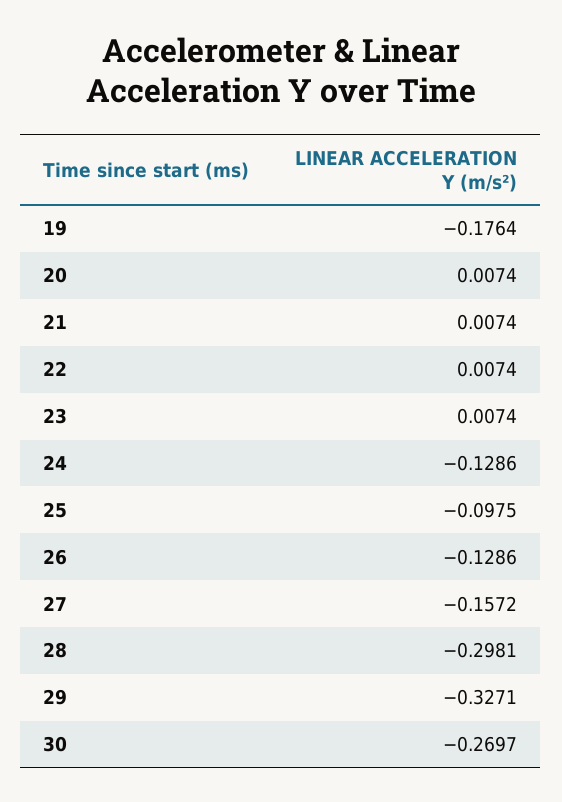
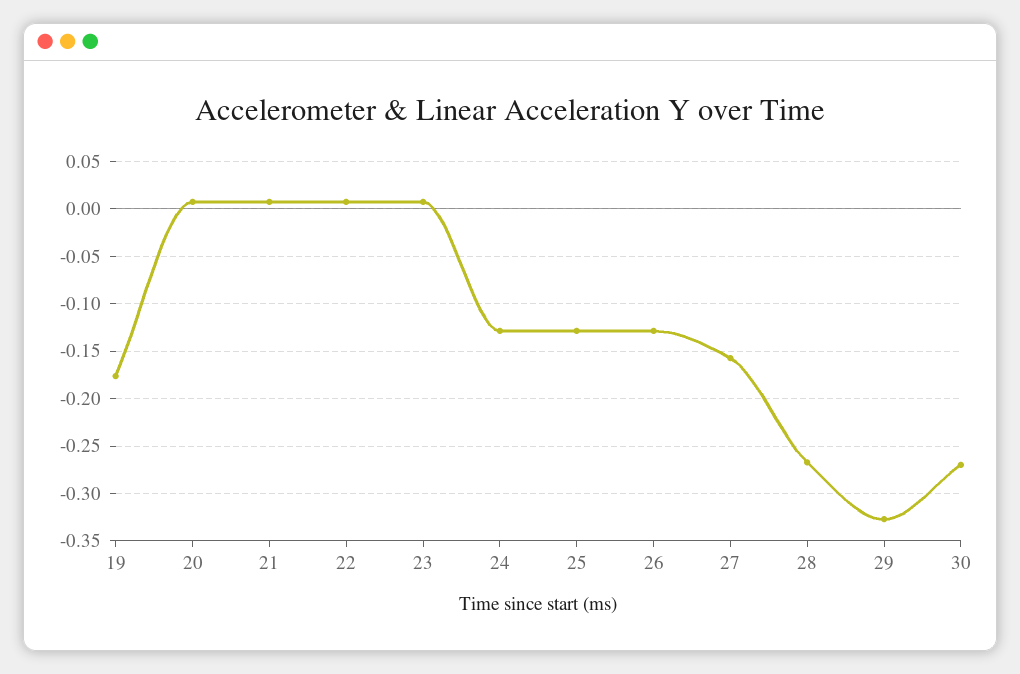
  {
    "19": -0.1764,
    "20": 0.0074,
    "21": 0.0074,
    "22": 0.0074,
    "23": 0.0074,
    "24": -0.1286,
-   "25": -0.0975,
+   "25": -0.13,
    "26": -0.1286,
    "27": -0.1572,
-   "28": -0.2981,
+   "28": -0.27,
    "29": -0.3271,
    "30": -0.2697
  }

